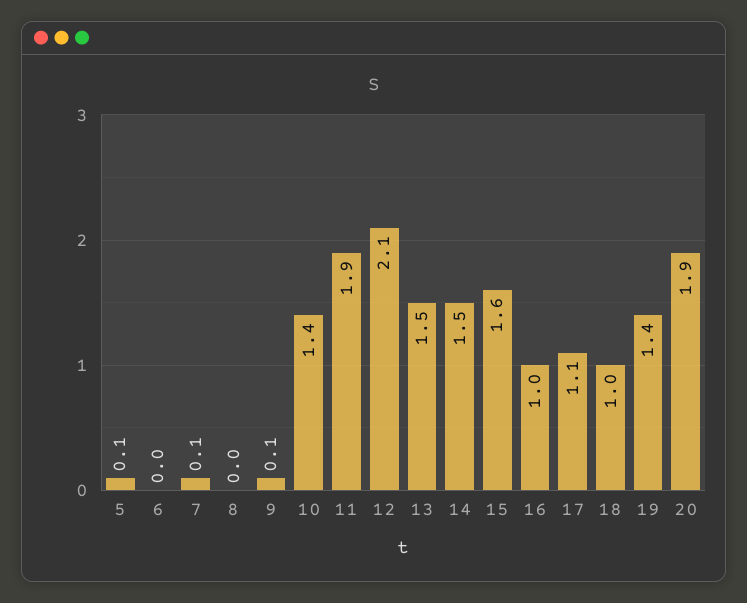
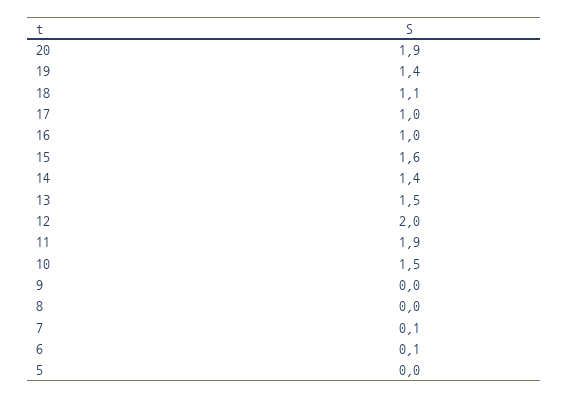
  {
-   "5": 0.1,
+   "5": 0,
-   "6": 0,
+   "6": 0.1,
    "7": 0.1,
    "8": 0,
-   "9": 0.1,
+   "9": 0,
-   "10": 1.4,
+   "10": 1.5,
    "11": 1.9,
-   "12": 2.1,
+   "12": 2,
    "13": 1.5,
-   "14": 1.5,
+   "14": 1.4,
    "15": 1.6,
    "16": 1,
-   "17": 1.1,
+   "17": 1,
-   "18": 1,
+   "18": 1.1,
    "19": 1.4,
    "20": 1.9
  }

